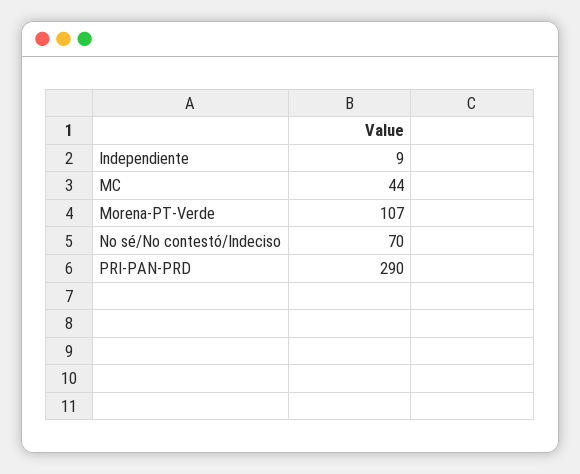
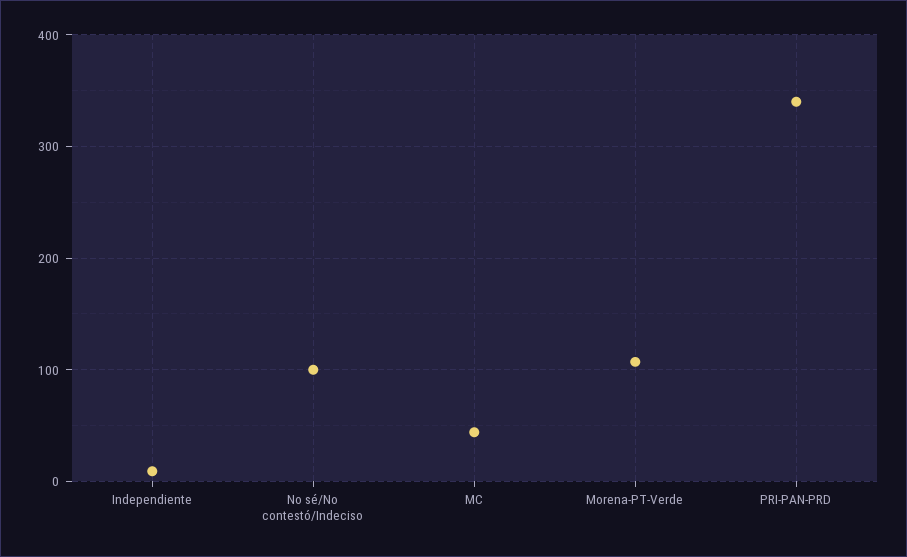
  {
    "Independiente": 9,
    "MC": 44,
    "Morena-PT-Verde": 107,
-   "No sé/No contestó/Indeciso": 70,
+   "No sé/No contestó/Indeciso": 100,
-   "PRI-PAN-PRD": 290
+   "PRI-PAN-PRD": 340
  }

